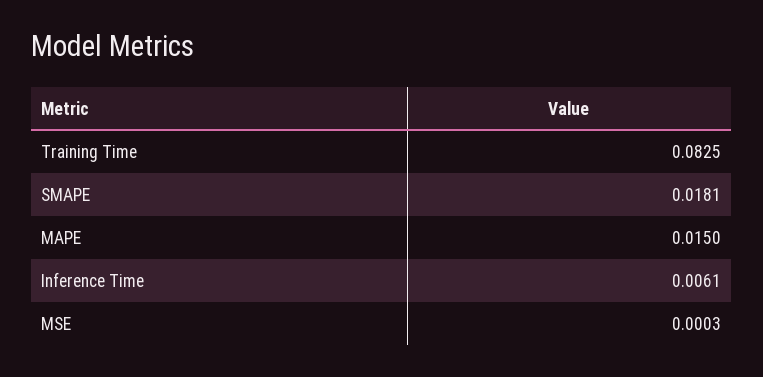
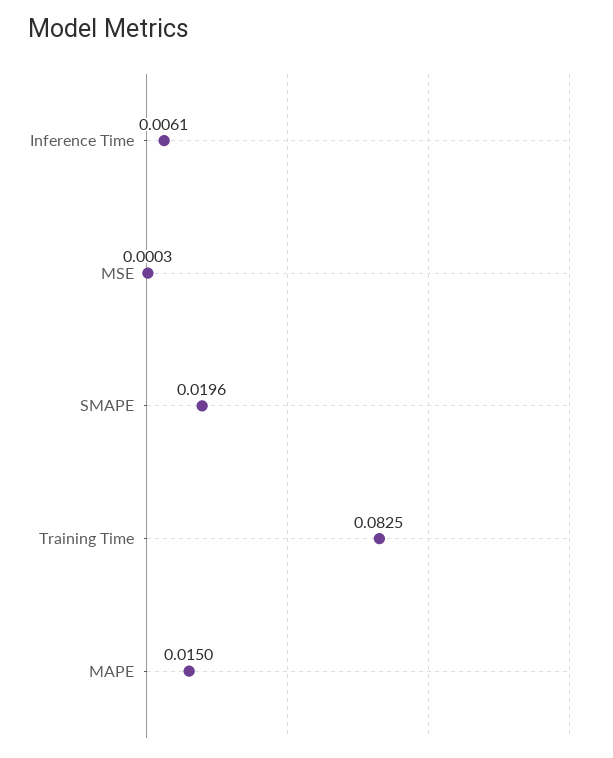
  {
    "Training Time": 0.0825,
-   "SMAPE": 0.0181,
+   "SMAPE": 0.0196,
    "MAPE": 0.015,
    "Inference Time": 0.0061,
    "MSE": 0.0003
  }

